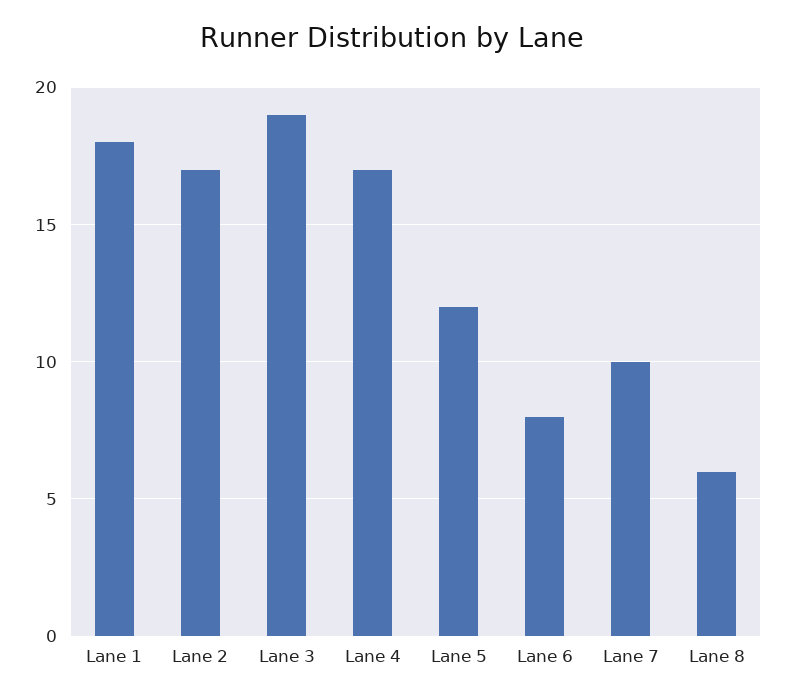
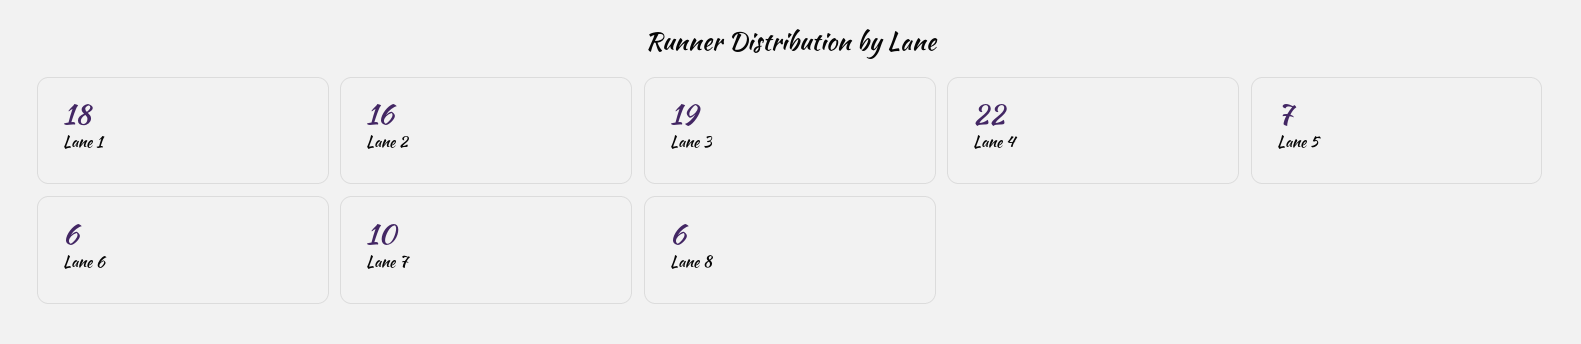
  {
    "Lane 1": 18,
-   "Lane 2": 17,
+   "Lane 2": 16,
    "Lane 3": 19,
-   "Lane 4": 17,
+   "Lane 4": 22,
-   "Lane 5": 12,
+   "Lane 5": 7,
-   "Lane 6": 8,
+   "Lane 6": 6,
    "Lane 7": 10,
    "Lane 8": 6
  }

